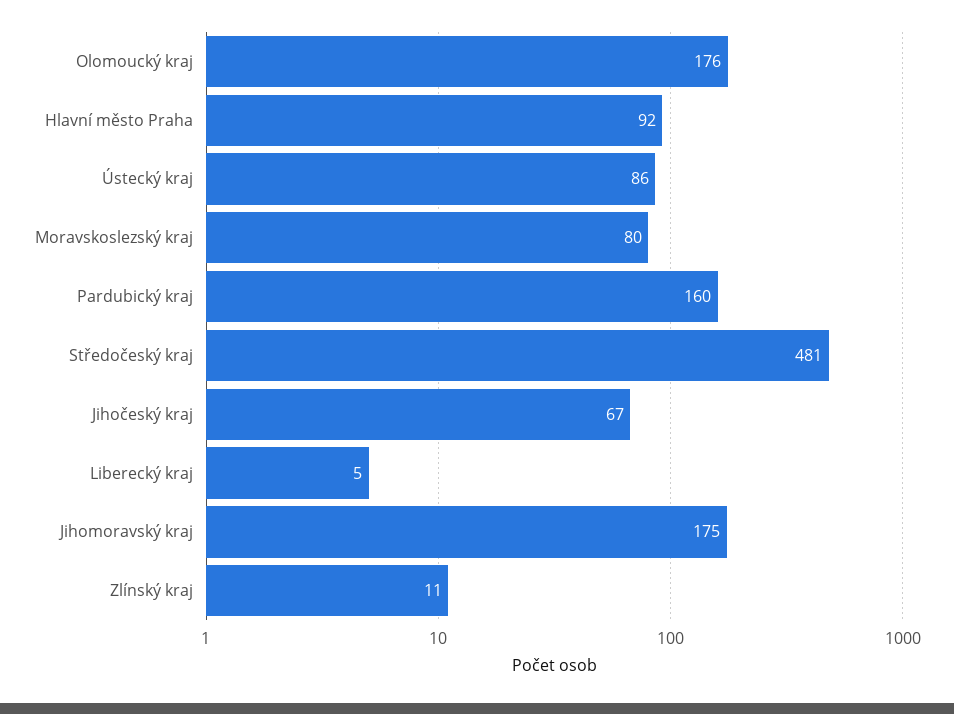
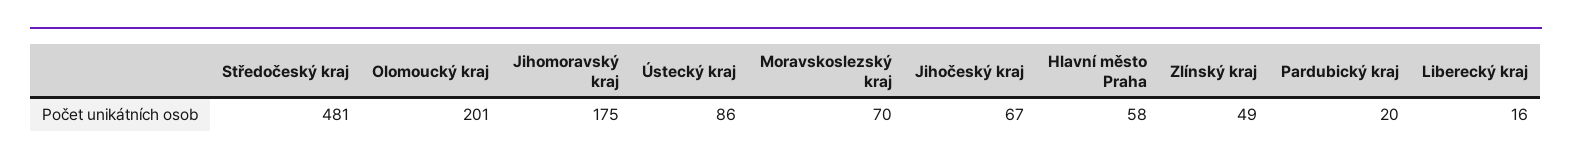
  {
-   "Olomoucký kraj": 176,
+   "Olomoucký kraj": 201,
-   "Hlavní město Praha": 92,
+   "Hlavní město Praha": 58,
    "Ústecký kraj": 86,
-   "Moravskoslezský kraj": 80,
+   "Moravskoslezský kraj": 70,
-   "Pardubický kraj": 160,
+   "Pardubický kraj": 20,
    "Středočeský kraj": 481,
    "Jihočeský kraj": 67,
-   "Liberecký kraj": 5,
+   "Liberecký kraj": 16,
    "Jihomoravský kraj": 175,
-   "Zlínský kraj": 11
+   "Zlínský kraj": 49
  }

